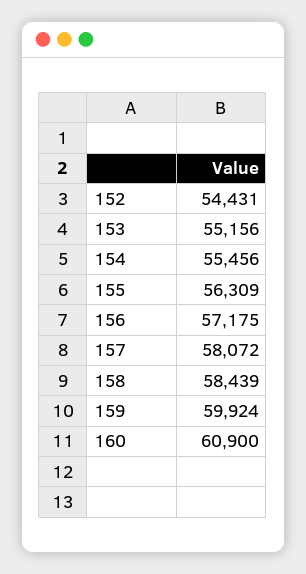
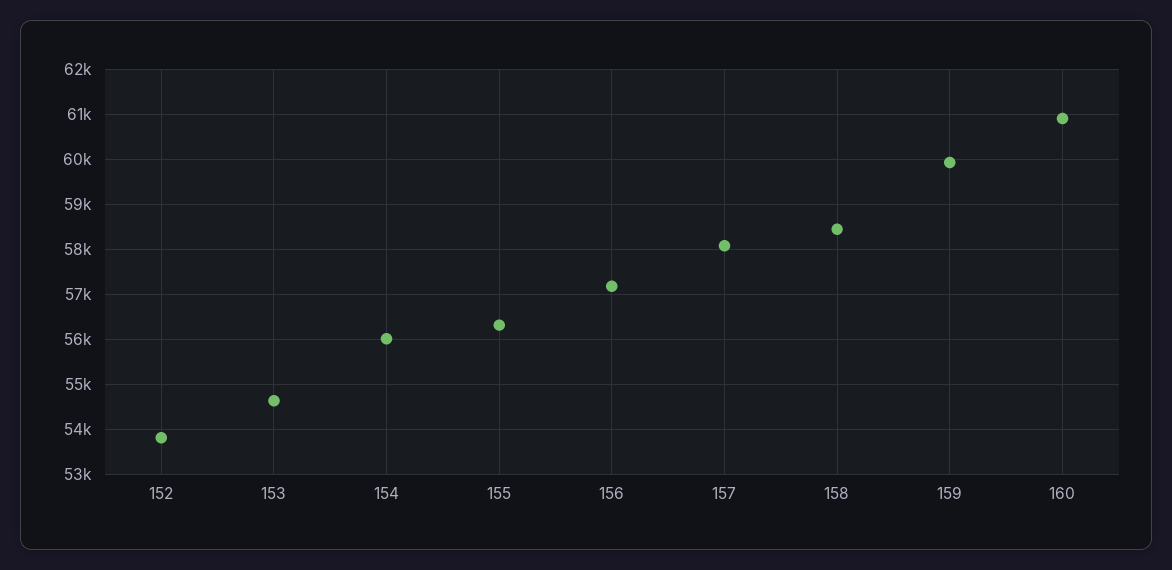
  {
-   "152": 54431,
+   "152": 53800,
-   "153": 55156,
+   "153": 54600,
-   "154": 55456,
+   "154": 56000,
    "155": 56309,
    "156": 57175,
    "157": 58072,
    "158": 58439,
    "159": 59924,
    "160": 60900
  }

